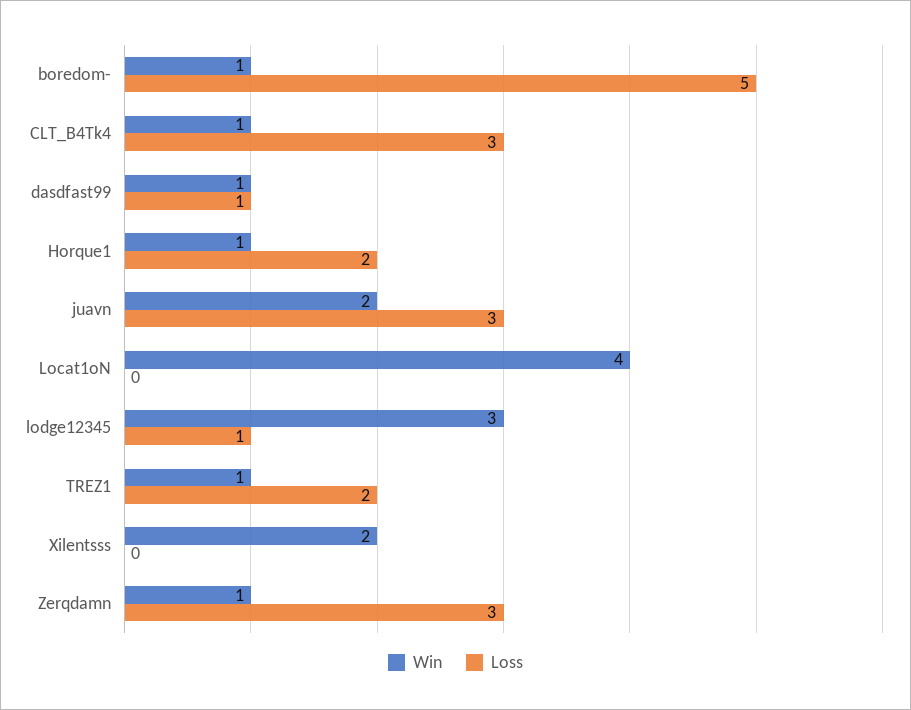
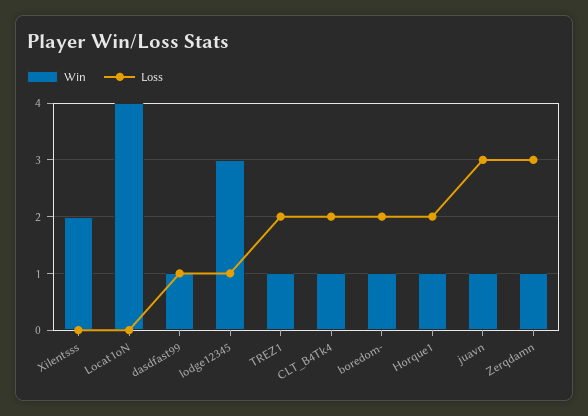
  {
    "Win": {
      "boredom-": 1,
      "CLT_B4Tk4": 1,
      "dasdfast99": 1,
      "Horque1": 1,
-     "juavn": 2,
+     "juavn": 1,
      "Locat1oN": 4,
      "lodge12345": 3,
      "TREZ1": 1,
      "Xilentsss": 2,
      "Zerqdamn": 1
    },
    "Loss": {
-     "boredom-": 5,
+     "boredom-": 2,
-     "CLT_B4Tk4": 3,
+     "CLT_B4Tk4": 2,
      "dasdfast99": 1,
      "Horque1": 2,
      "juavn": 3,
      "Locat1oN": 0,
      "lodge12345": 1,
      "TREZ1": 2,
      "Xilentsss": 0,
      "Zerqdamn": 3
    }
  }

